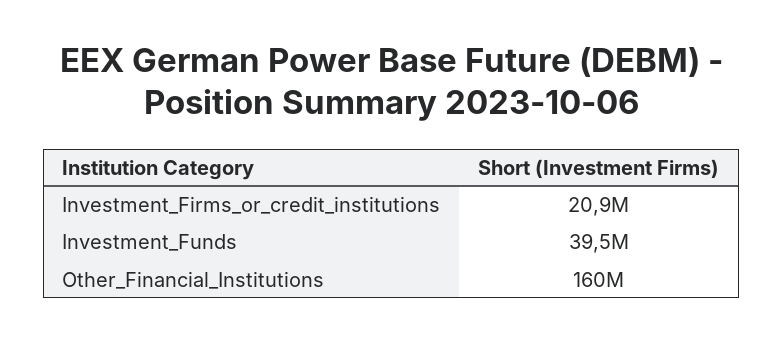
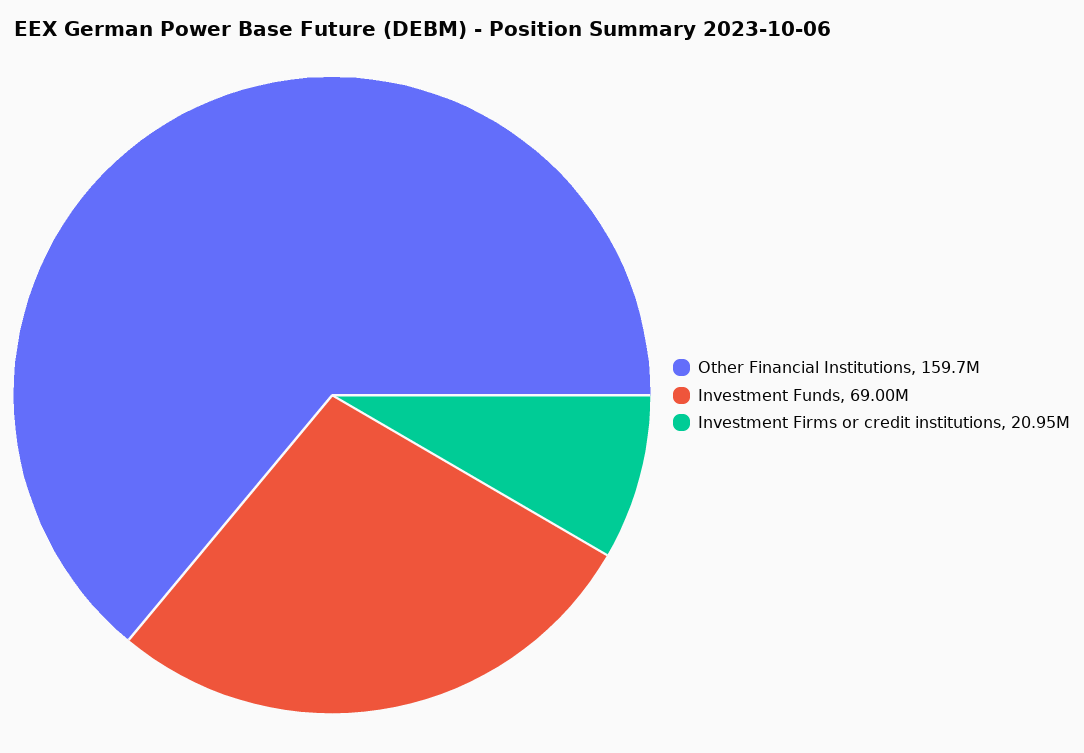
  {
    "Investment_Firms_or_credit_institutions": 20950000,
-   "Investment_Funds": 39500000,
+   "Investment_Funds": 69000000,
    "Other_Financial_Institutions": 159700000
  }

